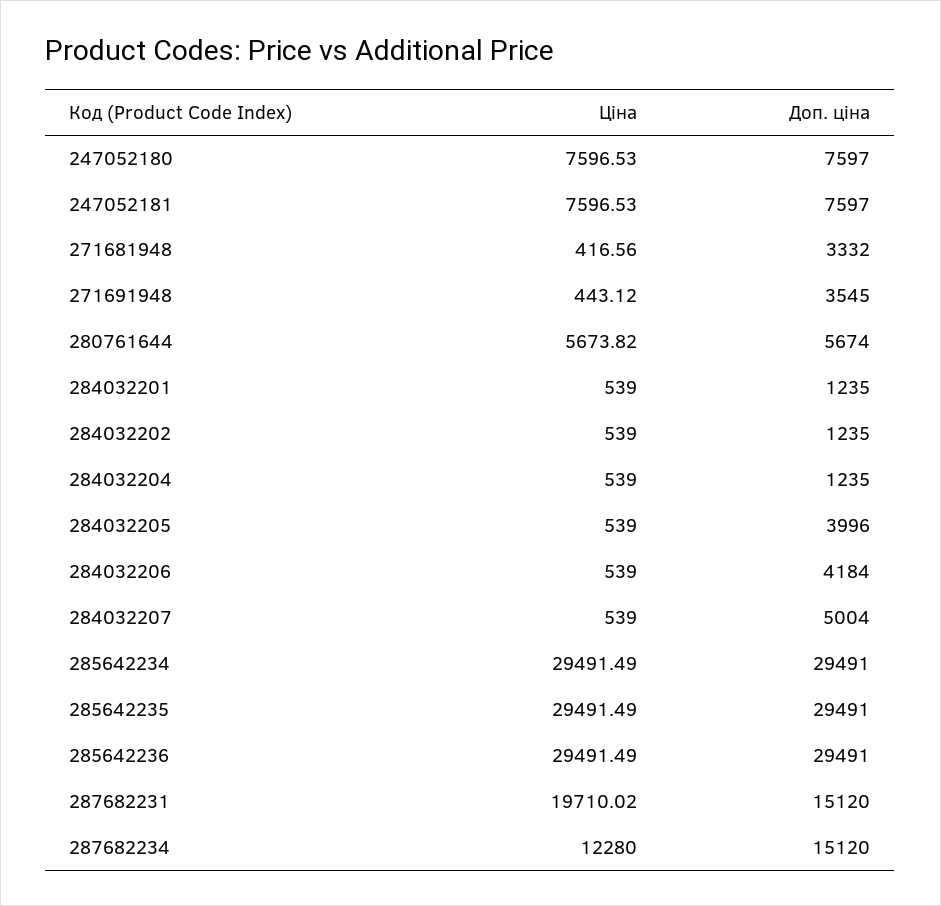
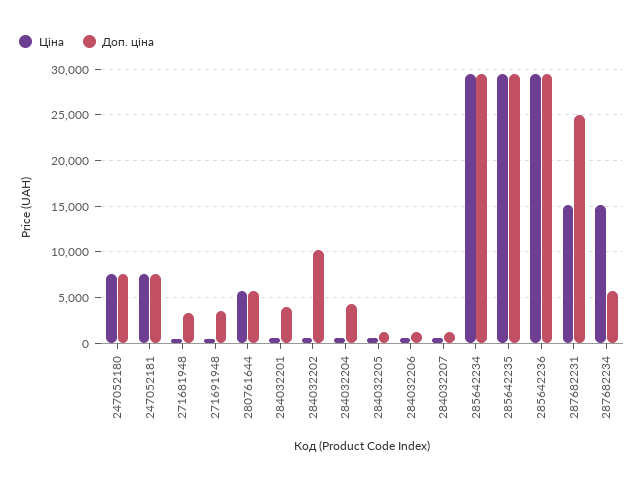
  {
    "Ціна": {
      "247052180": 7596.53,
      "247052181": 7596.53,
      "271681948": 416.56,
      "271691948": 443.12,
      "280761644": 5673.82,
      "284032201": 539,
      "284032202": 539,
      "284032204": 539,
      "284032205": 539,
      "284032206": 539,
      "284032207": 539,
      "285642234": 29491.49,
      "285642235": 29491.49,
      "285642236": 29491.49,
-     "287682231": 19710.02,
+     "287682231": 15000,
-     "287682234": 12280
+     "287682234": 15000
    },
    "Доп. ціна": {
      "247052180": 7597,
      "247052181": 7597,
      "271681948": 3332,
      "271691948": 3545,
      "280761644": 5674,
-     "284032201": 1235,
+     "284032201": 4000,
-     "284032202": 1235,
+     "284032202": 10000,
-     "284032204": 1235,
+     "284032204": 4000,
-     "284032205": 3996,
+     "284032205": 1000,
-     "284032206": 4184,
+     "284032206": 1000,
-     "284032207": 5004,
+     "284032207": 1000,
      "285642234": 29491,
      "285642235": 29491,
      "285642236": 29491,
-     "287682231": 15120,
+     "287682231": 25000,
-     "287682234": 15120
+     "287682234": 6000
    }
  }

